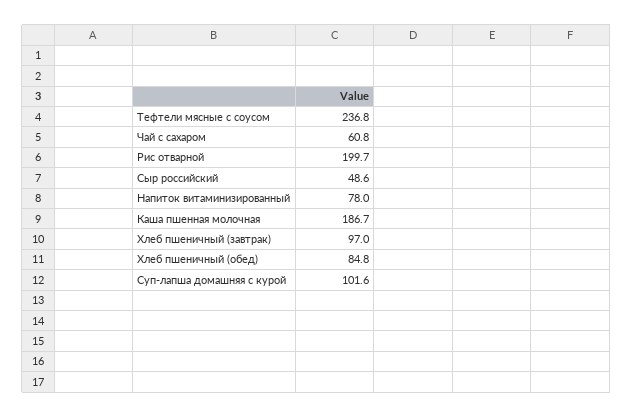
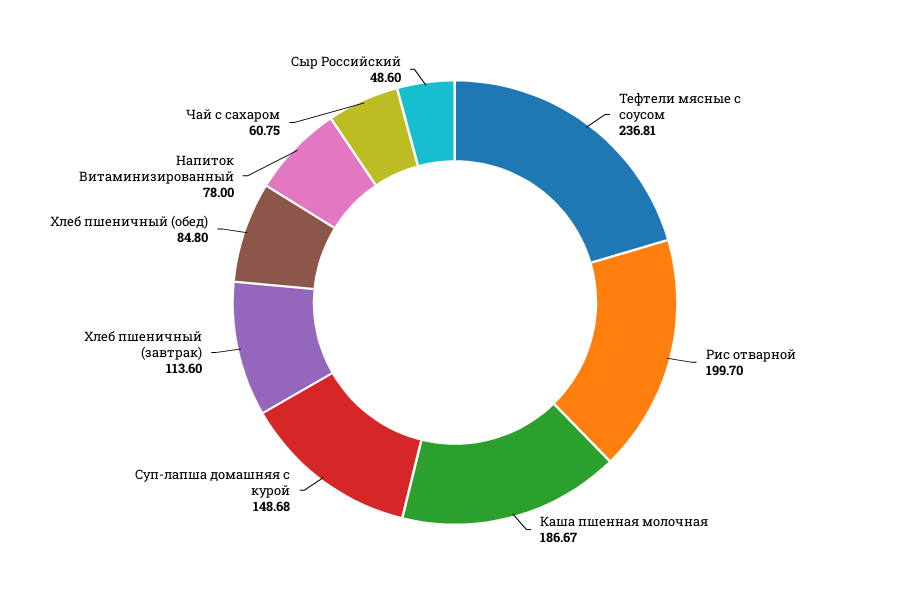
  {
    "Тефтели мясные с соусом": 236.81,
    "Чай с сахаром": 60.75,
    "Рис отварной": 199.7,
    "Сыр российский": 48.6,
    "Напиток витаминизированный": 78,
    "Каша пшенная молочная": 186.67,
-   "Хлеб пшеничный (завтрак)": 97,
+   "Хлеб пшеничный (завтрак)": 113.6,
    "Хлеб пшеничный (обед)": 84.8,
-   "Суп-лапша домашняя с курой": 101.6
+   "Суп-лапша домашняя с курой": 148.68
  }

